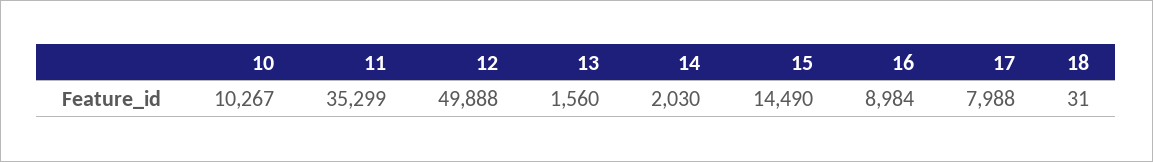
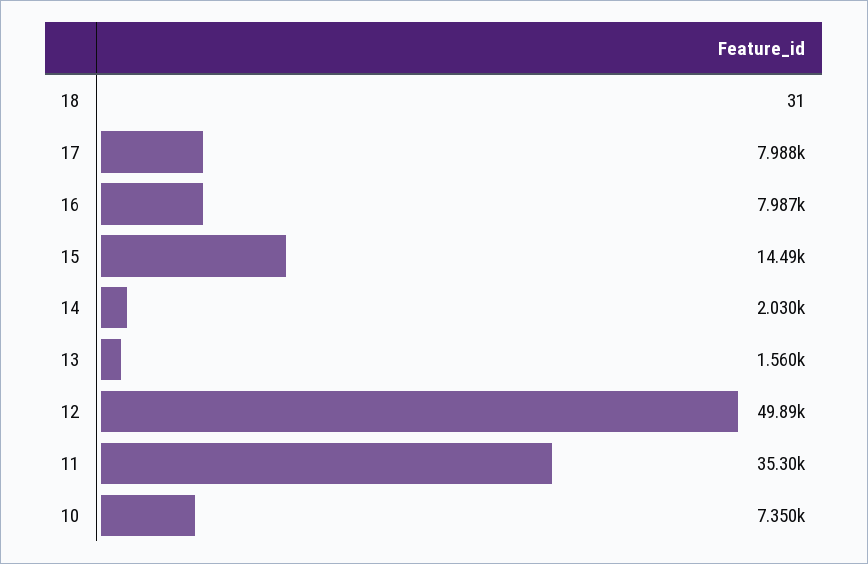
  {
-   "10": 10267,
+   "10": 7350,
    "11": 35299,
    "12": 49888,
    "13": 1560,
    "14": 2030,
    "15": 14490,
-   "16": 8984,
+   "16": 7987,
    "17": 7988,
    "18": 31
  }

